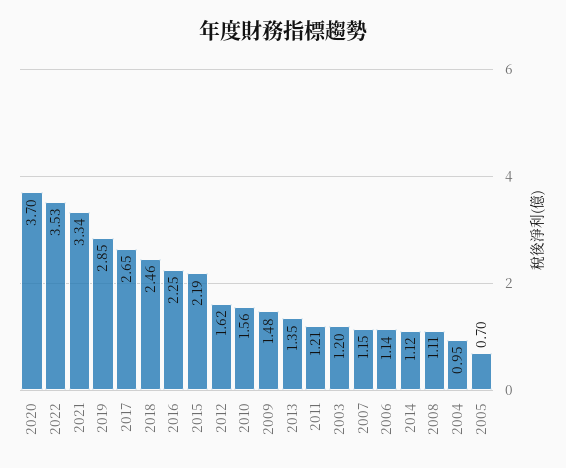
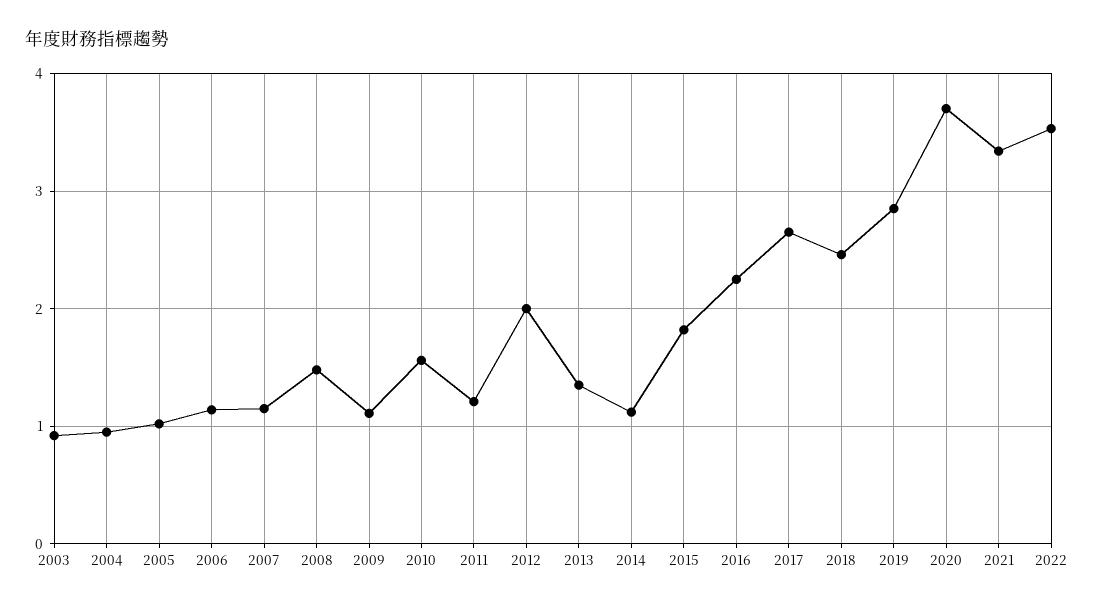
  {
    "2020": 3.7,
    "2022": 3.53,
    "2021": 3.34,
    "2019": 2.85,
    "2017": 2.65,
    "2018": 2.46,
    "2016": 2.25,
-   "2015": 2.19,
+   "2015": 1.8,
-   "2012": 1.62,
+   "2012": 2,
    "2010": 1.56,
-   "2009": 1.48,
+   "2009": 1.1,
    "2013": 1.35,
    "2011": 1.21,
-   "2003": 1.2,
+   "2003": 0.9,
    "2007": 1.15,
    "2006": 1.14,
    "2014": 1.12,
-   "2008": 1.11,
+   "2008": 1.5,
    "2004": 0.95,
-   "2005": 0.7
+   "2005": 1
  }

